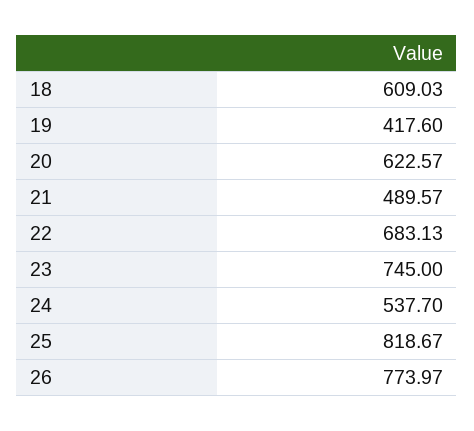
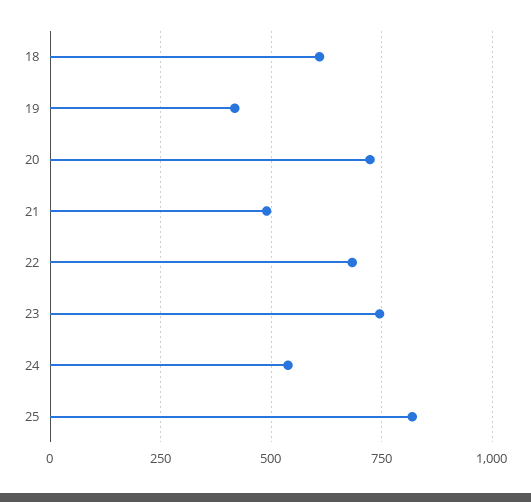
  {
    "18": 609.03,
    "19": 417.6,
-   "20": 622.57,
+   "20": 725,
    "21": 489.57,
    "22": 683.13,
    "23": 745,
    "24": 537.7,
-   "25": 818.67,
+   "25": 818.67
-   "26": 773.97
  }

